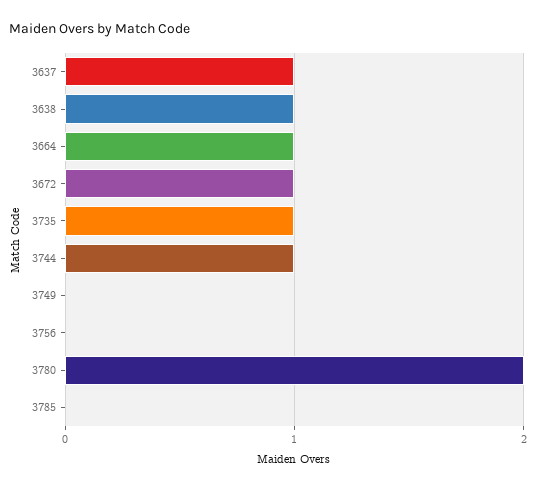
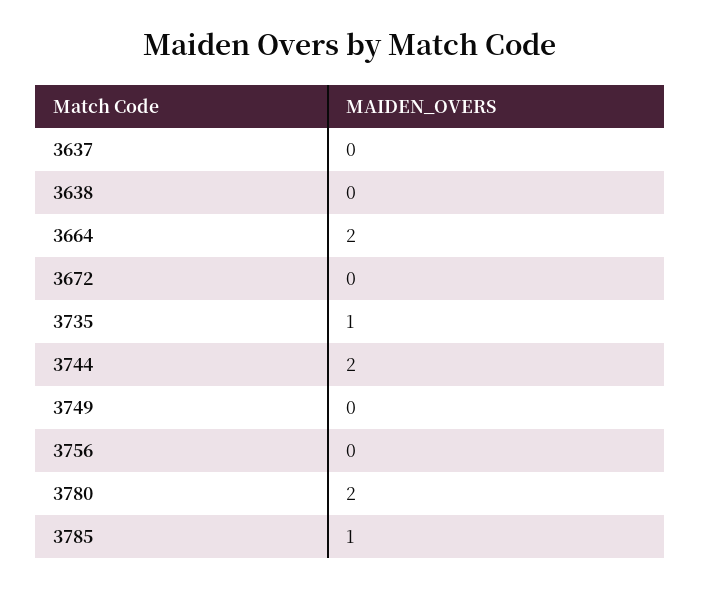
  {
-   "3637": 1,
+   "3637": 0,
-   "3638": 1,
+   "3638": 0,
-   "3664": 1,
+   "3664": 2,
-   "3672": 1,
+   "3672": 0,
    "3735": 1,
-   "3744": 1,
+   "3744": 2,
    "3749": 0,
    "3756": 0,
    "3780": 2,
-   "3785": 0
+   "3785": 1
  }

